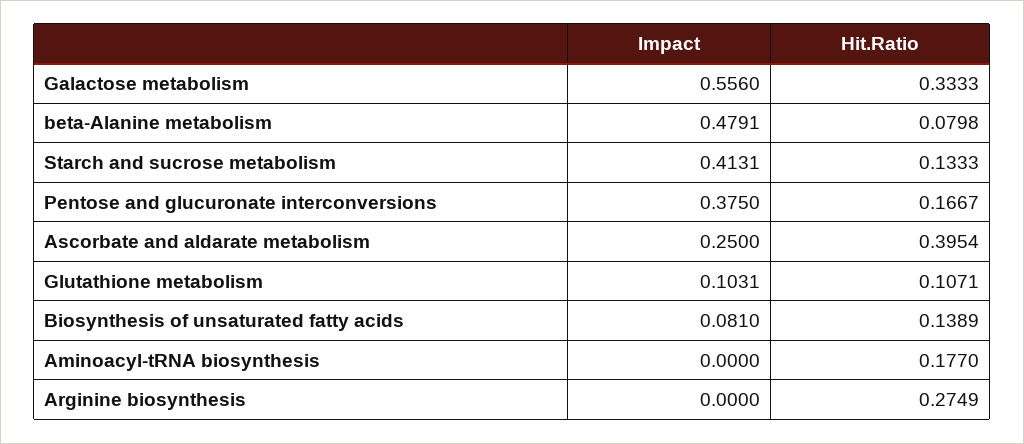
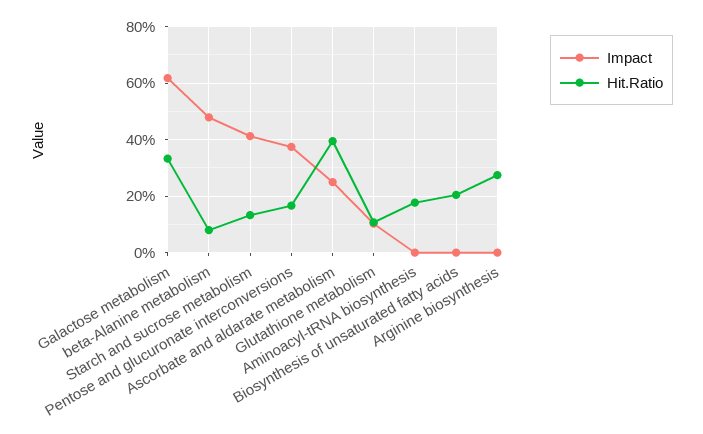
  {
    "Impact": {
-     "Galactose metabolism": 0.556,
+     "Galactose metabolism": 0.625,
      "beta-Alanine metabolism": 0.4791,
      "Starch and sucrose metabolism": 0.4131,
      "Pentose and glucuronate interconversions": 0.375,
      "Ascorbate and aldarate metabolism": 0.25,
      "Glutathione metabolism": 0.1031,
-     "Biosynthesis of unsaturated fatty acids": 0.081,
+     "Biosynthesis of unsaturated fatty acids": 0,
      "Aminoacyl-tRNA biosynthesis": 0,
      "Arginine biosynthesis": 0
    },
    "Hit.Ratio": {
      "Galactose metabolism": 0.3333,
      "beta-Alanine metabolism": 0.0798,
      "Starch and sucrose metabolism": 0.1333,
      "Pentose and glucuronate interconversions": 0.1667,
      "Ascorbate and aldarate metabolism": 0.3954,
      "Glutathione metabolism": 0.1071,
-     "Biosynthesis of unsaturated fatty acids": 0.1389,
+     "Biosynthesis of unsaturated fatty acids": 0.2,
      "Aminoacyl-tRNA biosynthesis": 0.177,
      "Arginine biosynthesis": 0.2749
    }
  }

